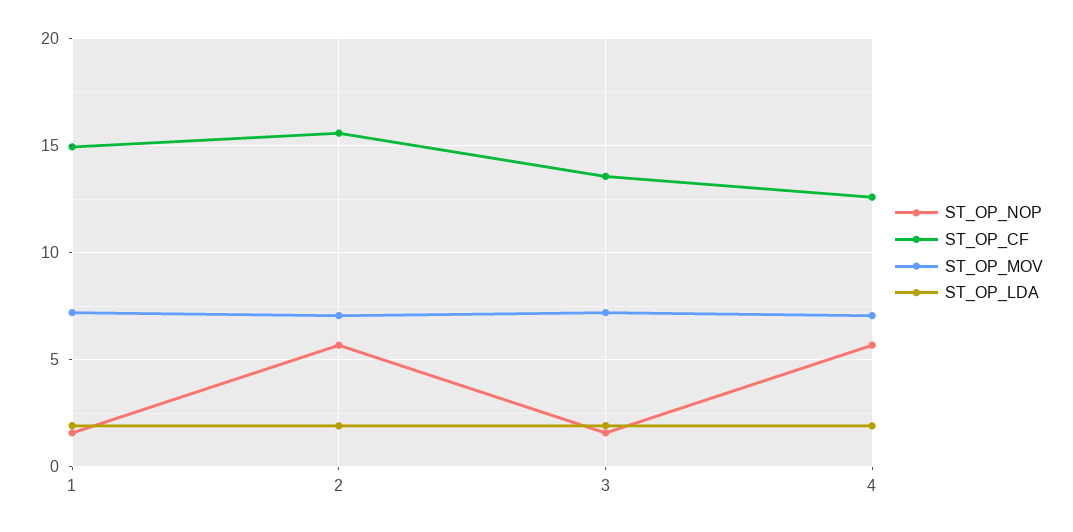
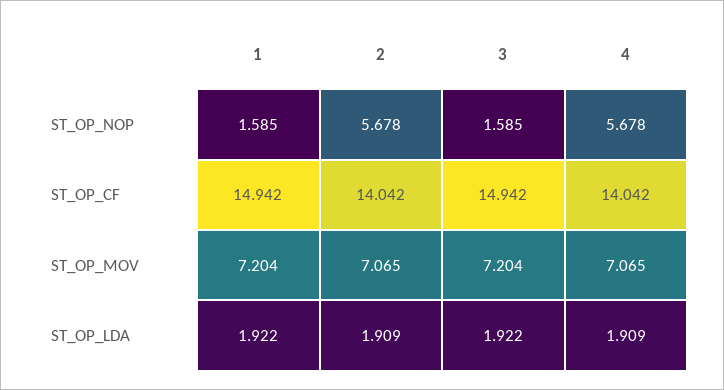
  {
    "ST_OP_NOP": {
      "1": 1.585,
      "2": 5.678,
      "3": 1.585,
      "4": 5.678
    },
    "ST_OP_CF": {
      "1": 14.942,
-     "2": 15.5,
+     "2": 14.042,
-     "3": 13.5,
+     "3": 14.942,
-     "4": 12.5
+     "4": 14.042
    },
    "ST_OP_MOV": {
      "1": 7.204,
      "2": 7.065,
      "3": 7.204,
      "4": 7.065
    },
    "ST_OP_LDA": {
      "1": 1.922,
      "2": 1.909,
      "3": 1.922,
      "4": 1.909
    }
  }

